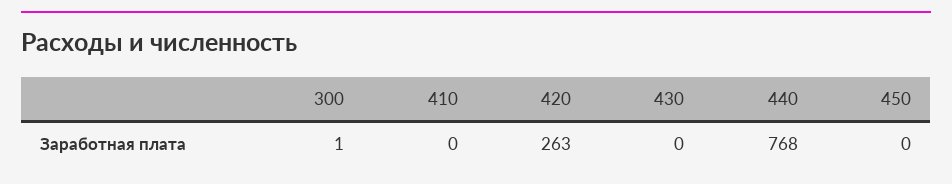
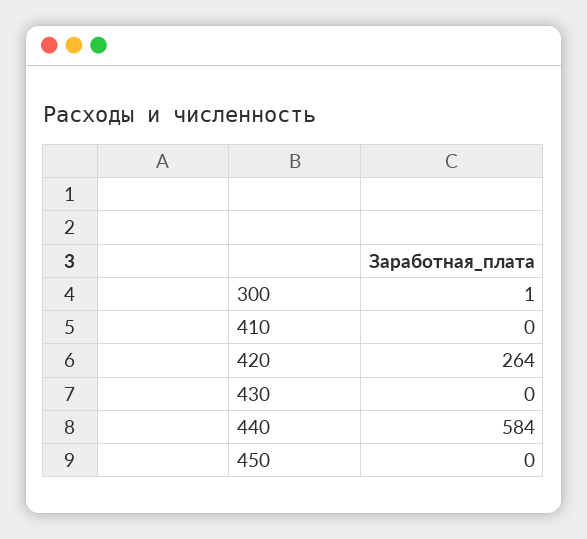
  {
    "300": 1,
    "410": 0,
-   "420": 263,
+   "420": 264,
    "430": 0,
-   "440": 768,
+   "440": 584,
    "450": 0
  }

